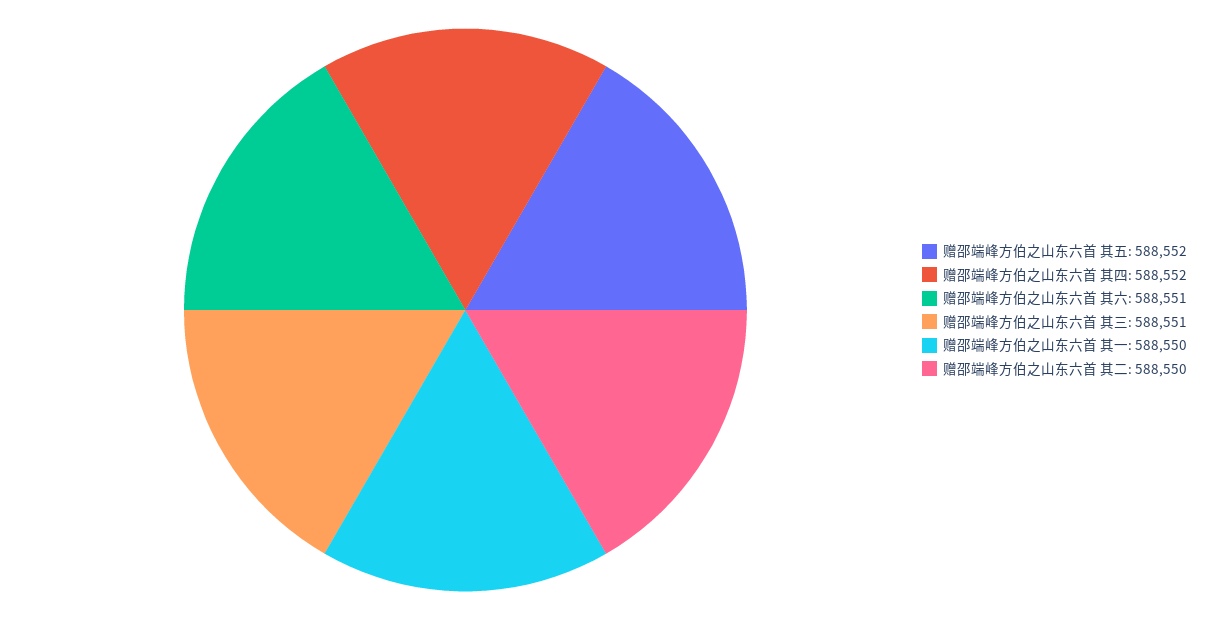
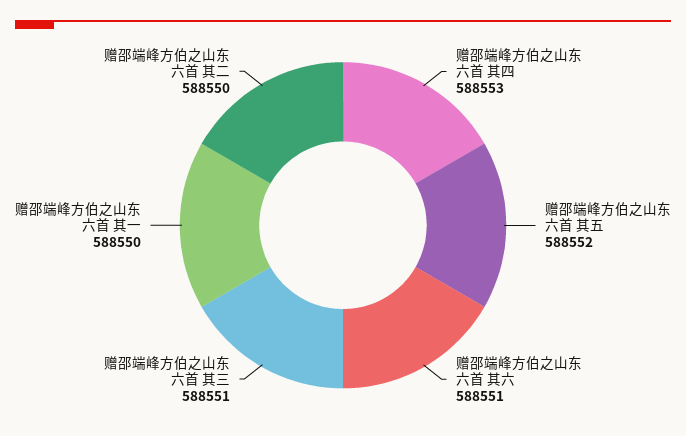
  {
    "赠邵端峰方伯之山东六首 其五": 588552,
-   "赠邵端峰方伯之山东六首 其四": 588552,
+   "赠邵端峰方伯之山东六首 其四": 588553,
    "赠邵端峰方伯之山东六首 其六": 588551,
    "赠邵端峰方伯之山东六首 其三": 588551,
    "赠邵端峰方伯之山东六首 其一": 588550,
    "赠邵端峰方伯之山东六首 其二": 588550
  }

